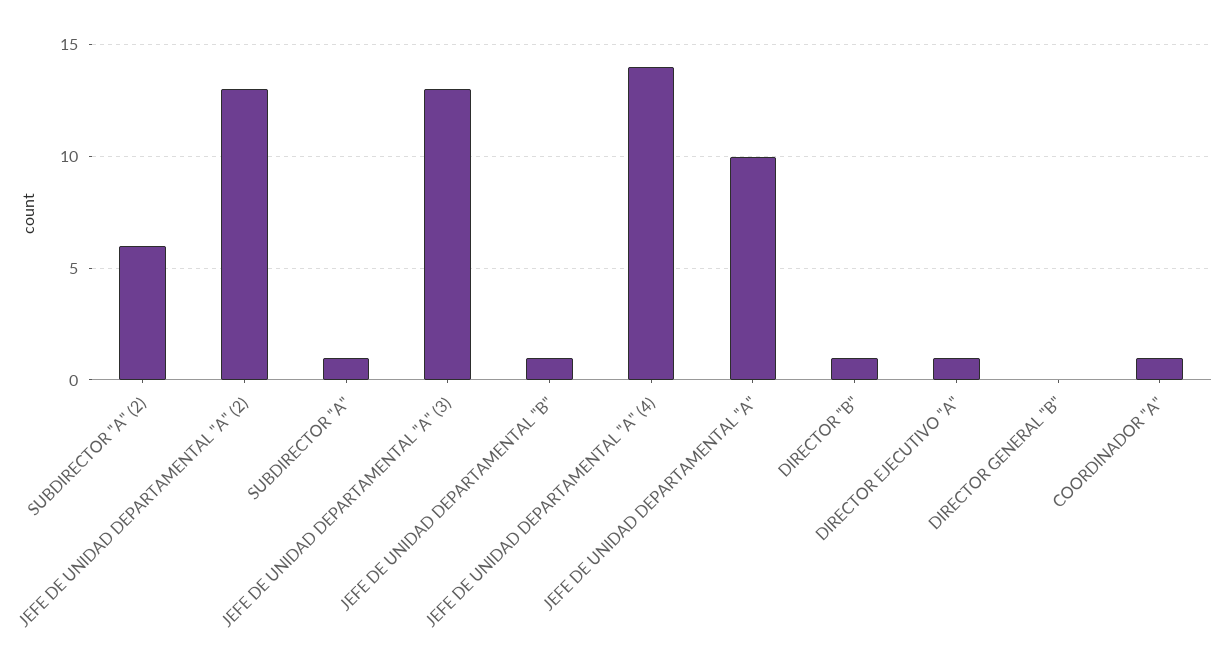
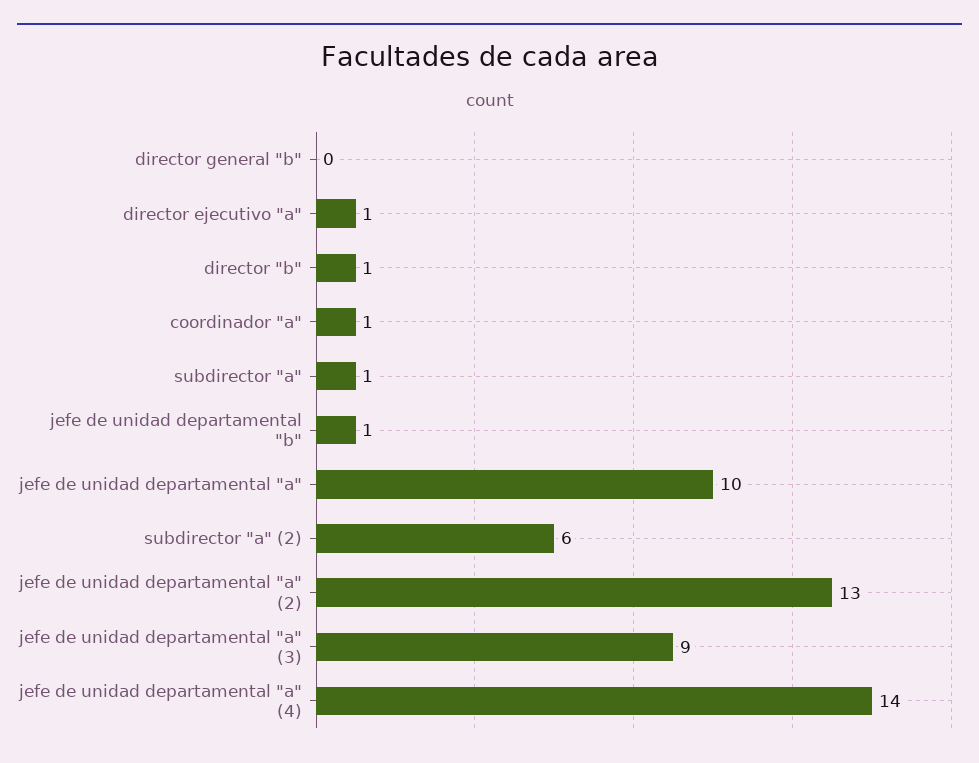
  {
    "SUBDIRECTOR \"A\" (2)": 6,
    "JEFE DE UNIDAD DEPARTAMENTAL \"A\" (2)": 13,
    "SUBDIRECTOR \"A\"": 1,
-   "JEFE DE UNIDAD DEPARTAMENTAL \"A\" (3)": 13,
+   "JEFE DE UNIDAD DEPARTAMENTAL \"A\" (3)": 9,
    "JEFE DE UNIDAD DEPARTAMENTAL \"B\"": 1,
    "JEFE DE UNIDAD DEPARTAMENTAL \"A\" (4)": 14,
    "JEFE DE UNIDAD DEPARTAMENTAL \"A\"": 10,
    "DIRECTOR \"B\"": 1,
    "DIRECTOR EJECUTIVO \"A\"": 1,
    "DIRECTOR GENERAL \"B\"": 0,
    "COORDINADOR \"A\"": 1
  }

